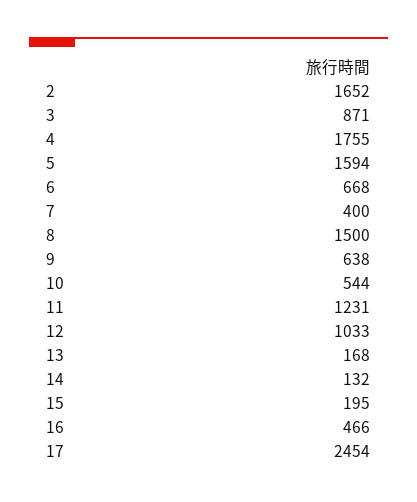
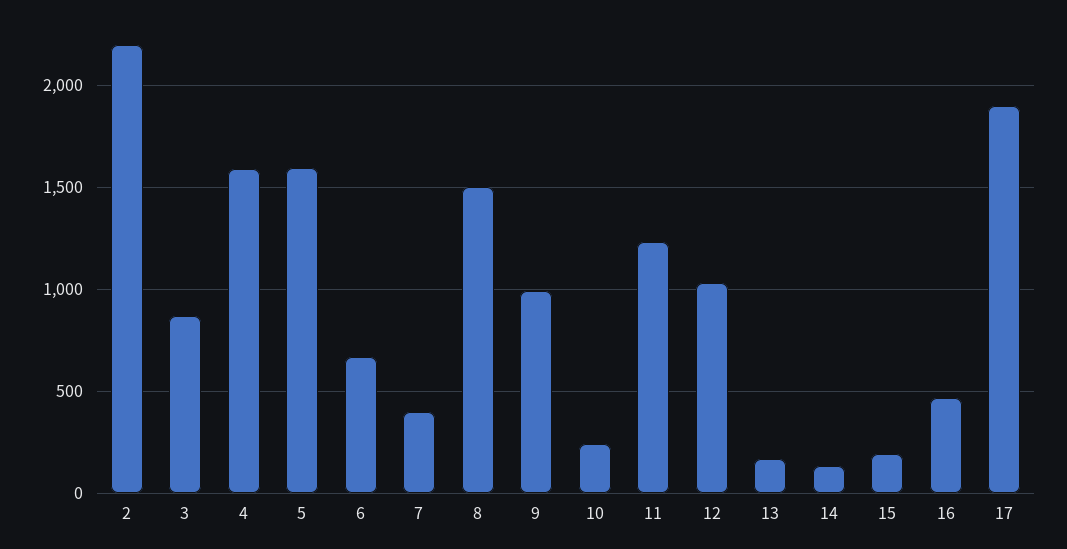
  {
-   "2": 1652,
+   "2": 2200,
    "3": 871,
-   "4": 1755,
+   "4": 1600,
    "5": 1594,
    "6": 668,
    "7": 400,
    "8": 1500,
-   "9": 638,
+   "9": 1000,
-   "10": 544,
+   "10": 250,
    "11": 1231,
    "12": 1033,
    "13": 168,
    "14": 132,
    "15": 195,
    "16": 466,
-   "17": 2454
+   "17": 1900
  }

